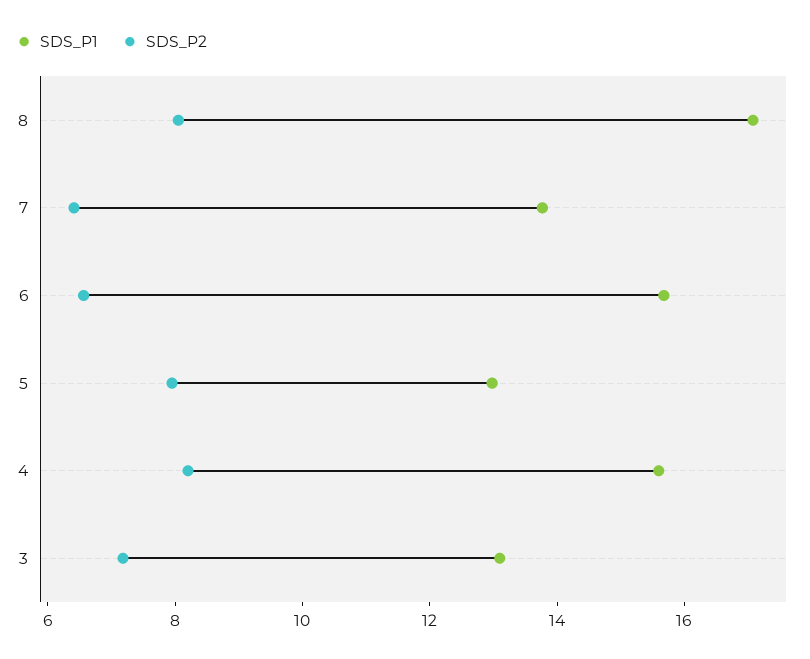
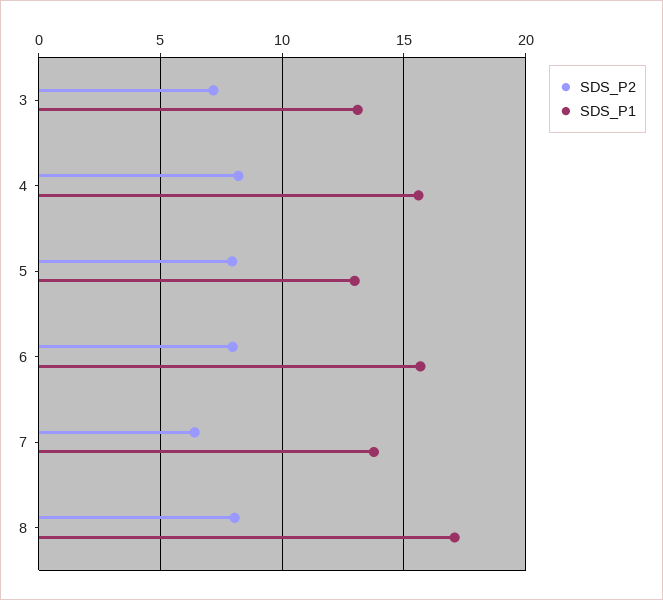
  {
    "SDS_P1": {
      "8": 17,
      "7": 14,
      "6": 15.5,
      "5": 13,
      "4": 15.5,
      "3": 13
    },
    "SDS_P2": {
      "8": 8,
      "7": 6.5,
-     "6": 6.5,
+     "6": 8,
      "5": 8,
      "4": 8,
      "3": 7
    }
  }

